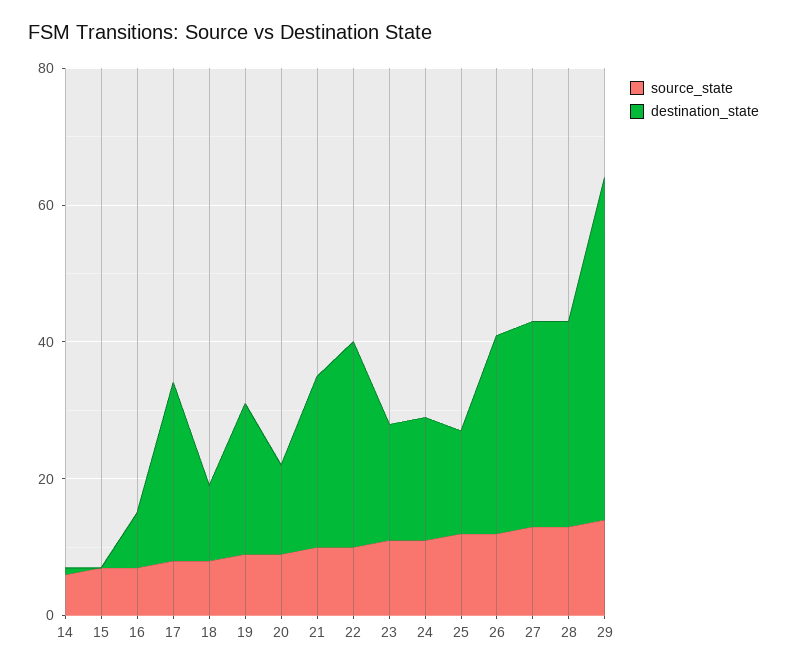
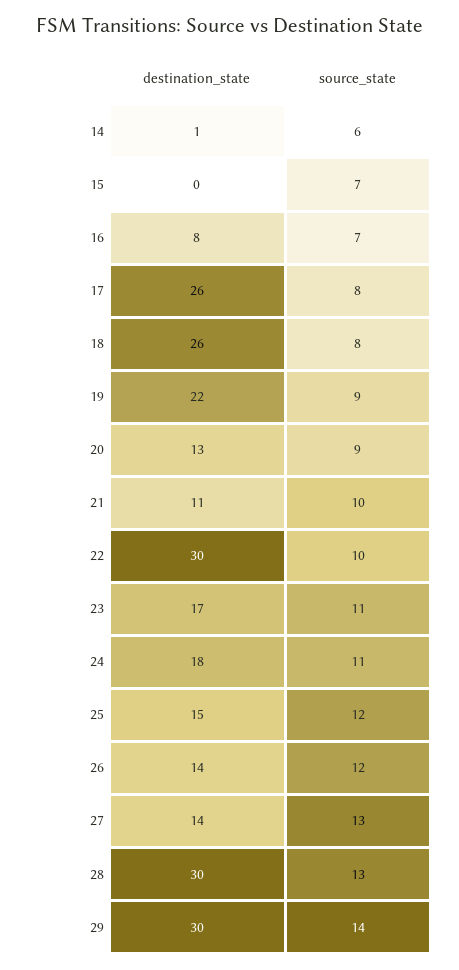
  {
    "source_state": {
      "14": 6,
      "15": 7,
      "16": 7,
      "17": 8,
      "18": 8,
      "19": 9,
      "20": 9,
      "21": 10,
      "22": 10,
      "23": 11,
      "24": 11,
      "25": 12,
      "26": 12,
      "27": 13,
      "28": 13,
      "29": 14
    },
    "destination_state": {
      "14": 1,
      "15": 0,
      "16": 8,
      "17": 26,
-     "18": 10,
+     "18": 26,
      "19": 22,
      "20": 13,
-     "21": 25,
+     "21": 11,
      "22": 30,
      "23": 17,
      "24": 18,
      "25": 15,
-     "26": 30,
+     "26": 14,
-     "27": 30,
+     "27": 14,
      "28": 30,
-     "29": 50
+     "29": 30
    }
  }

